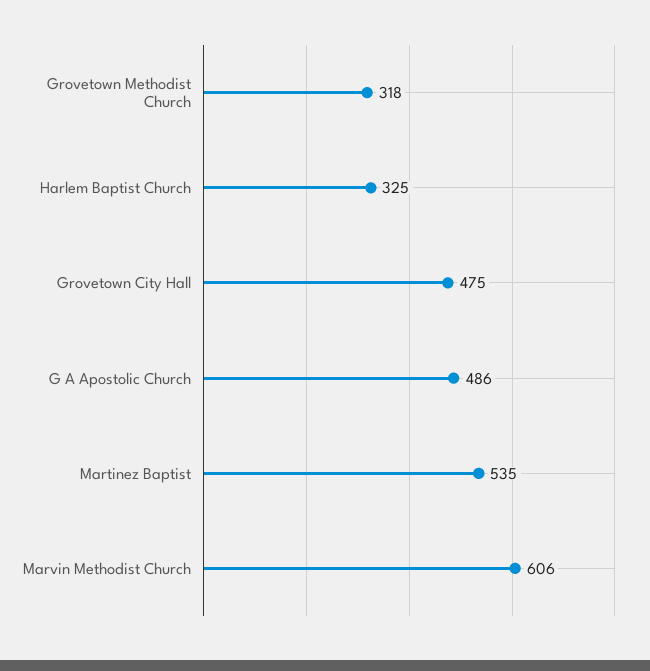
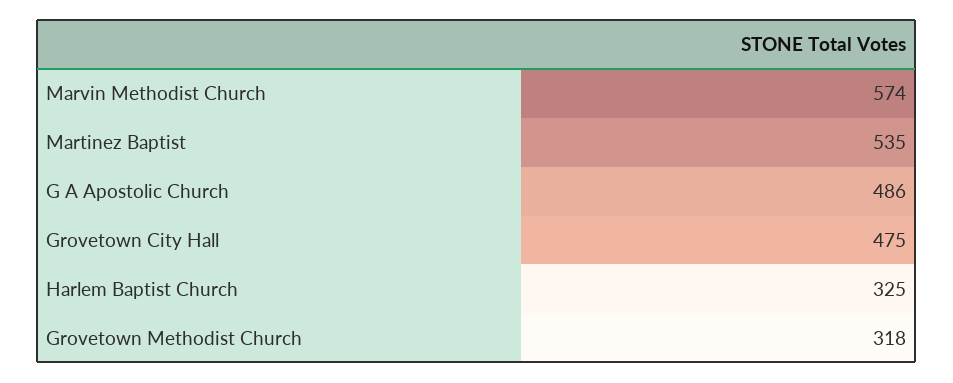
  {
    "Grovetown Methodist Church": 318,
    "Harlem Baptist Church": 325,
    "Grovetown City Hall": 475,
    "G A Apostolic Church": 486,
    "Martinez Baptist": 535,
-   "Marvin Methodist Church": 606
+   "Marvin Methodist Church": 574
  }

